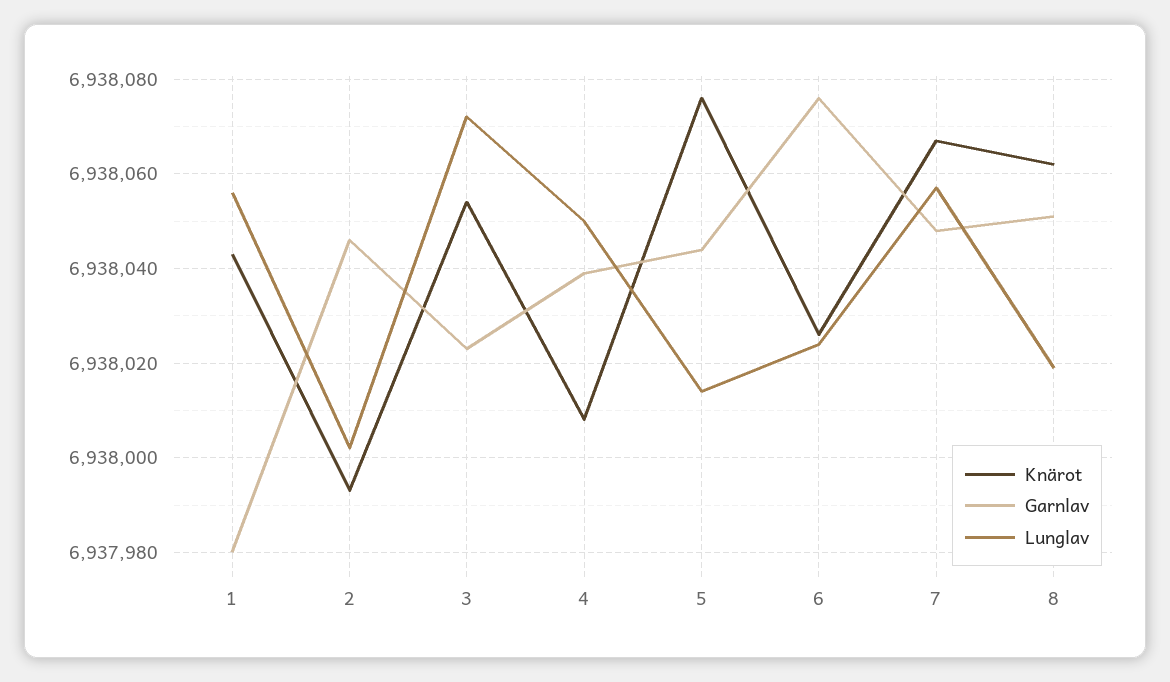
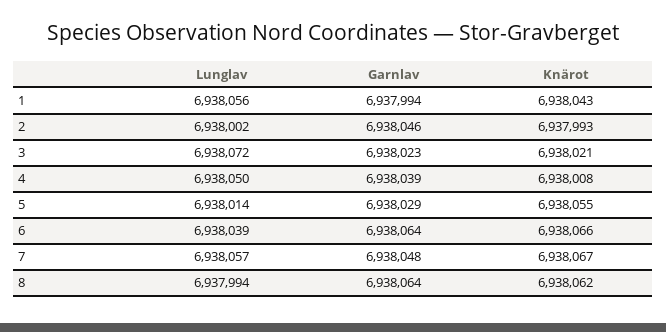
  {
    "Knärot": {
      "1": 6938043,
      "2": 6937993,
-     "3": 6938055,
+     "3": 6938021,
      "4": 6938008,
-     "5": 6938075,
+     "5": 6938055,
-     "6": 6938025,
+     "6": 6938066,
      "7": 6938067,
      "8": 6938062
    },
    "Garnlav": {
-     "1": 6937980,
+     "1": 6937994,
      "2": 6938046,
      "3": 6938023,
      "4": 6938039,
-     "5": 6938045,
+     "5": 6938029,
-     "6": 6938075,
+     "6": 6938064,
      "7": 6938048,
-     "8": 6938050
+     "8": 6938064
    },
    "Lunglav": {
      "1": 6938056,
      "2": 6938002,
      "3": 6938072,
      "4": 6938050,
      "5": 6938014,
-     "6": 6938025,
+     "6": 6938039,
      "7": 6938057,
-     "8": 6938020
+     "8": 6937994
    }
  }

